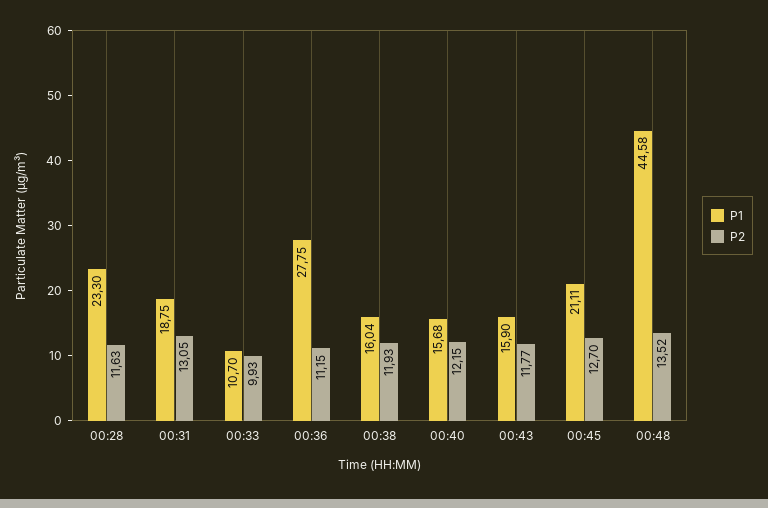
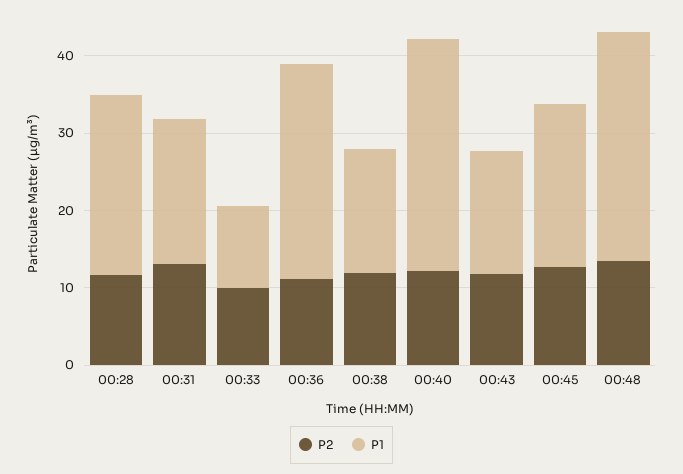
  {
    "P1": {
      "00:28": 23.3,
      "00:31": 18.75,
      "00:33": 10.7,
      "00:36": 27.75,
      "00:38": 16.04,
-     "00:40": 15.68,
+     "00:40": 30,
      "00:43": 15.9,
      "00:45": 21.11,
-     "00:48": 44.58
+     "00:48": 30
    },
    "P2": {
      "00:28": 11.63,
      "00:31": 13.05,
      "00:33": 9.93,
      "00:36": 11.15,
      "00:38": 11.93,
      "00:40": 12.15,
      "00:43": 11.77,
      "00:45": 12.7,
      "00:48": 13.52
    }
  }

